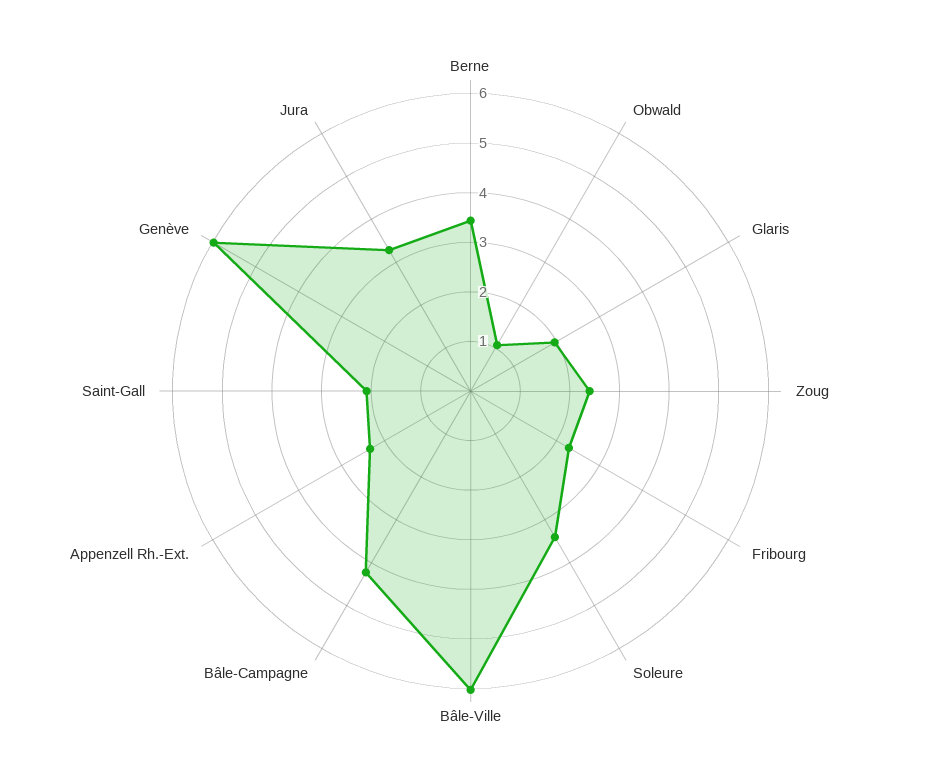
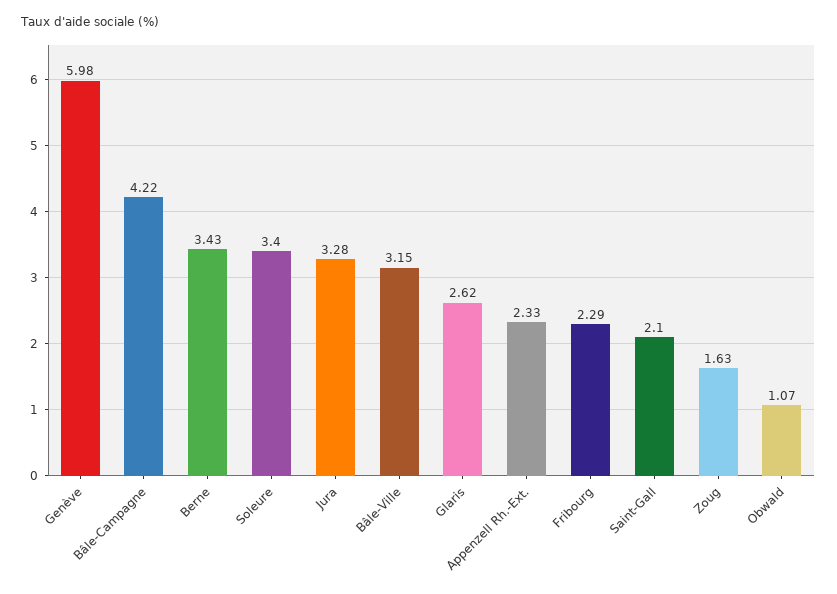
  {
    "Berne": 3.43,
    "Obwald": 1.07,
-   "Glaris": 2,
+   "Glaris": 2.62,
-   "Zoug": 2.4,
+   "Zoug": 1.63,
    "Fribourg": 2.29,
    "Soleure": 3.4,
-   "Bâle-Ville": 6,
+   "Bâle-Ville": 3.15,
    "Bâle-Campagne": 4.22,
    "Appenzell Rh.-Ext.": 2.33,
    "Saint-Gall": 2.1,
    "Genève": 5.98,
    "Jura": 3.28
  }

